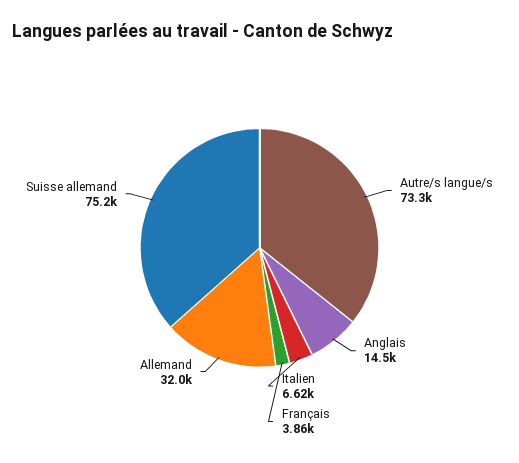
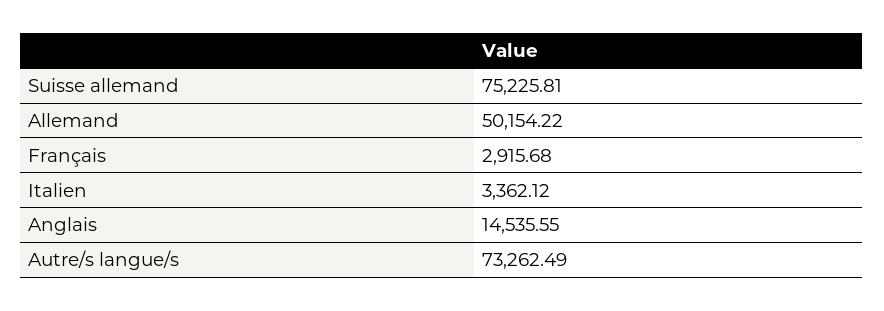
  {
    "Autre/s langue/s": 73262.49,
    "Anglais": 14535.55,
-   "Italien": 6620,
+   "Italien": 3362.12,
-   "Français": 3860,
+   "Français": 2915.68,
-   "Allemand": 32000,
+   "Allemand": 50154.22,
    "Suisse allemand": 75225.81
  }

